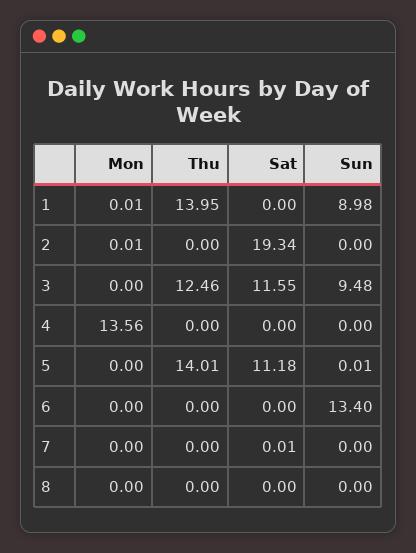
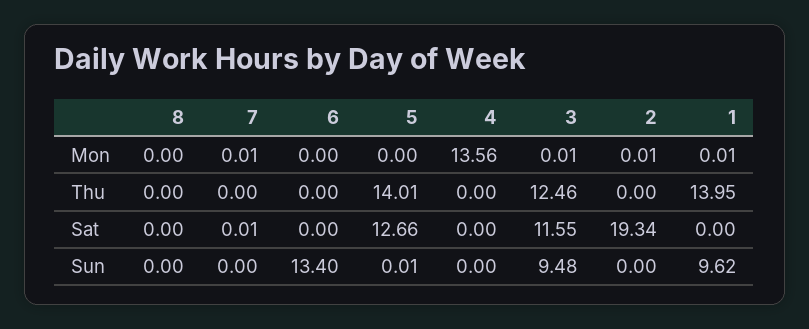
  {
    "Mon": {
      "1": 0.01,
      "2": 0.01,
-     "3": 0,
+     "3": 0.01,
      "4": 13.56,
      "5": 0,
      "6": 0,
-     "7": 0,
+     "7": 0.01,
      "8": 0
    },
    "Thu": {
      "1": 13.95,
      "2": 0,
      "3": 12.46,
      "4": 0,
      "5": 14.01,
      "6": 0,
      "7": 0,
      "8": 0
    },
    "Sat": {
      "1": 0,
      "2": 19.34,
      "3": 11.55,
      "4": 0,
-     "5": 11.18,
+     "5": 12.66,
      "6": 0,
      "7": 0.01,
      "8": 0
    },
    "Sun": {
-     "1": 8.98,
+     "1": 9.62,
      "2": 0,
      "3": 9.48,
      "4": 0,
      "5": 0.01,
      "6": 13.4,
      "7": 0,
      "8": 0
    }
  }

